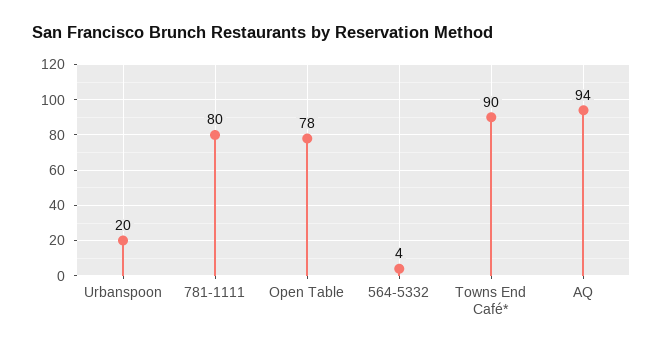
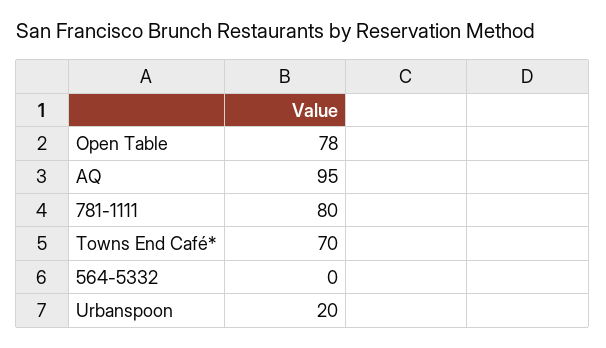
  {
    "Urbanspoon": 20,
    "781-1111": 80,
    "Open Table": 78,
-   "564-5332": 4,
+   "564-5332": 0,
-   "Towns End Café*": 90,
+   "Towns End Café*": 70,
-   "AQ": 94
+   "AQ": 95
  }

